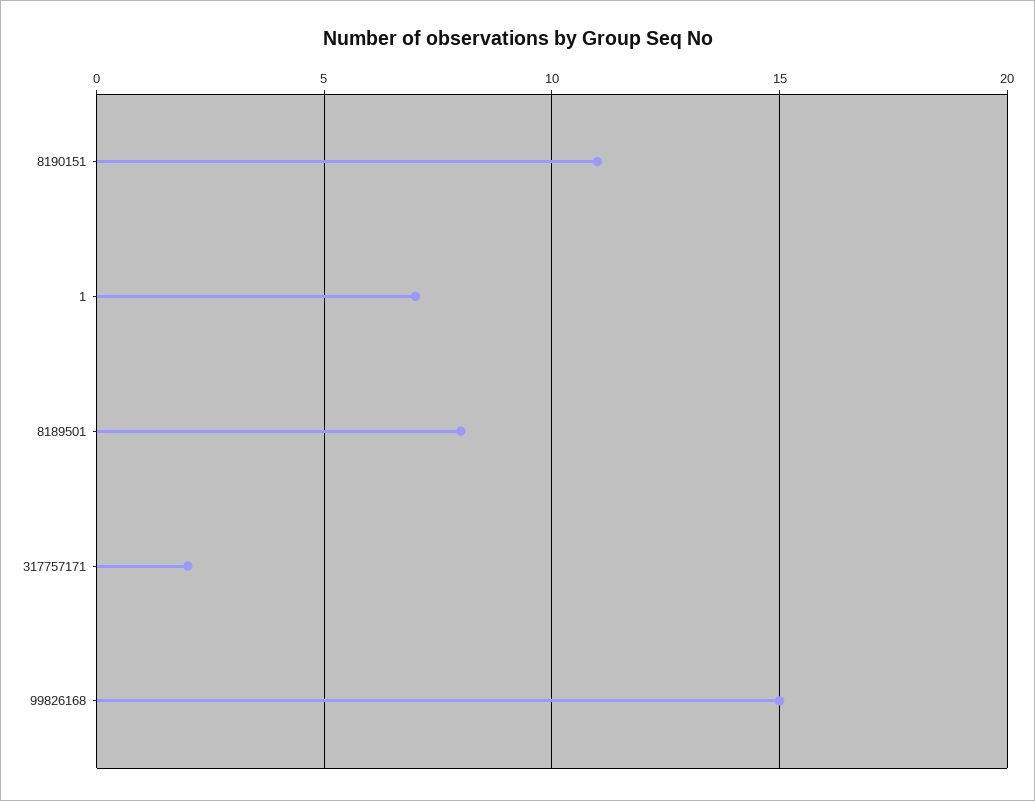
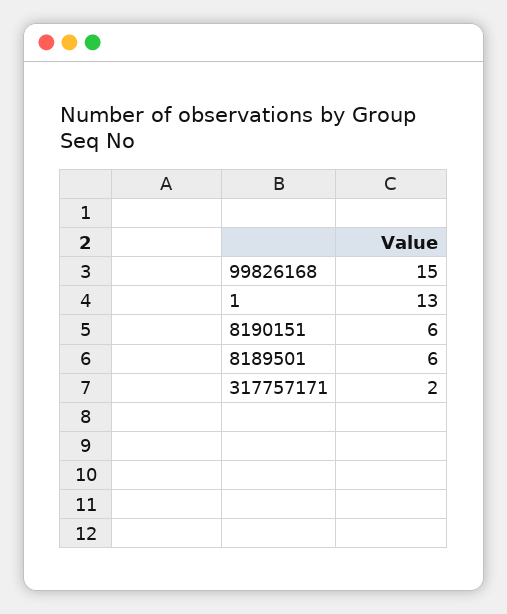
  {
-   "8190151": 11,
+   "8190151": 6,
-   "1": 7,
+   "1": 13,
-   "8189501": 8,
+   "8189501": 6,
    "317757171": 2,
    "99826168": 15
  }

